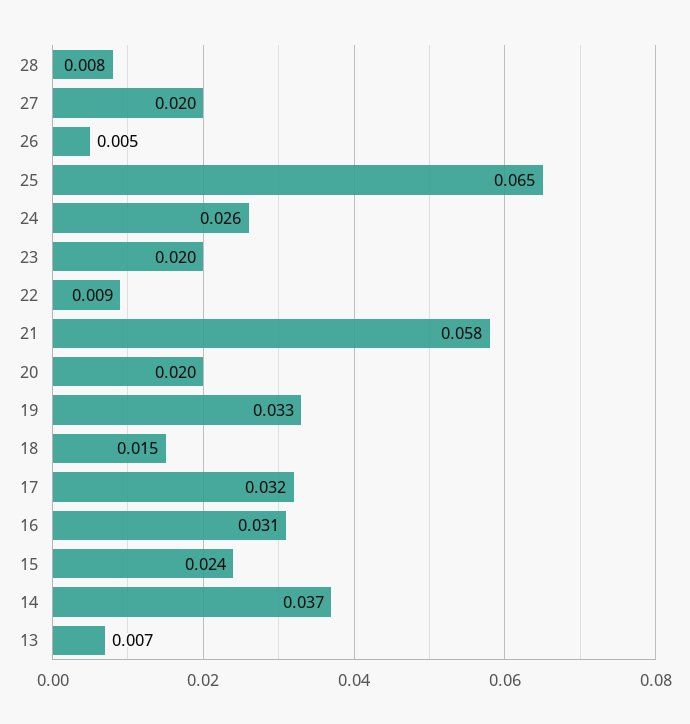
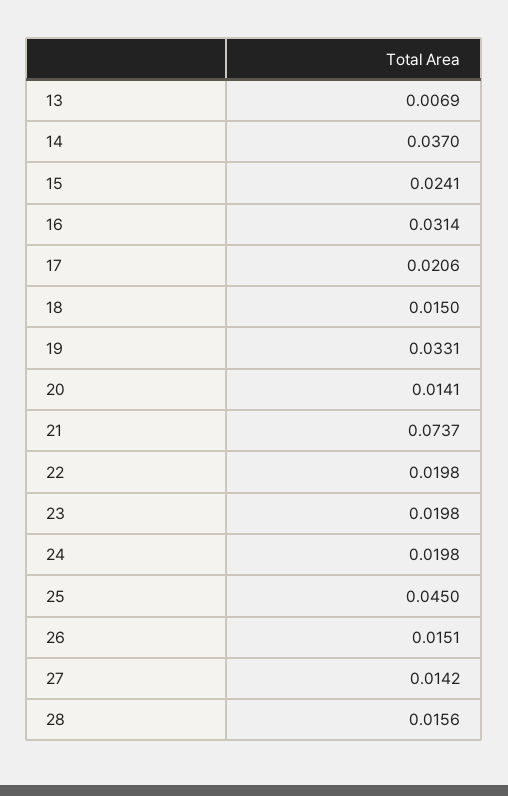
  {
-   "28": 0.008,
+   "28": 0.0156,
-   "27": 0.02,
+   "27": 0.0142,
-   "26": 0.005,
+   "26": 0.0151,
-   "25": 0.065,
+   "25": 0.045,
-   "24": 0.026,
+   "24": 0.0198,
    "23": 0.0198,
-   "22": 0.009,
+   "22": 0.0198,
-   "21": 0.058,
+   "21": 0.0737,
-   "20": 0.02,
+   "20": 0.0141,
    "19": 0.0331,
    "18": 0.015,
-   "17": 0.032,
+   "17": 0.0206,
    "16": 0.0314,
    "15": 0.0241,
    "14": 0.037,
    "13": 0.0069
  }

